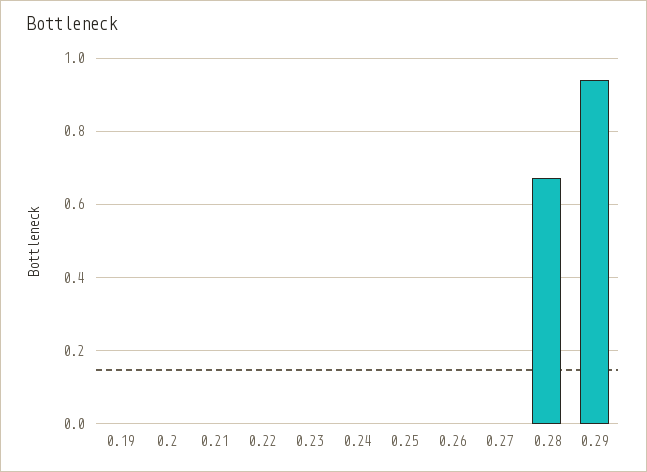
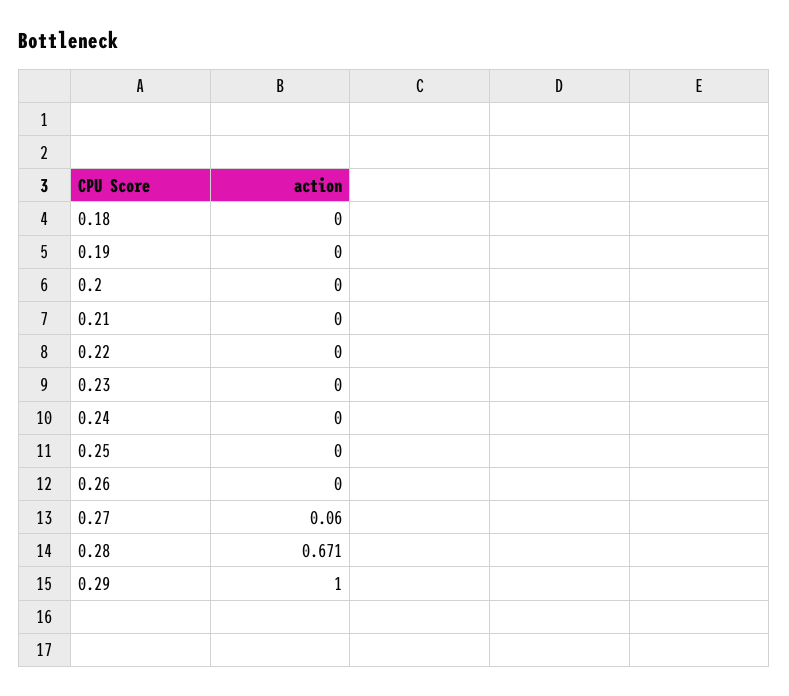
  {
    "0.19": 0,
    "0.2": 0,
    "0.21": 0,
    "0.22": 0,
    "0.23": 0,
    "0.24": 0,
    "0.25": 0,
    "0.26": 0,
-   "0.27": 0,
+   "0.27": 0.06,
    "0.28": 0.671,
-   "0.29": 0.94
+   "0.29": 1,
+   "0.18": 0
  }

